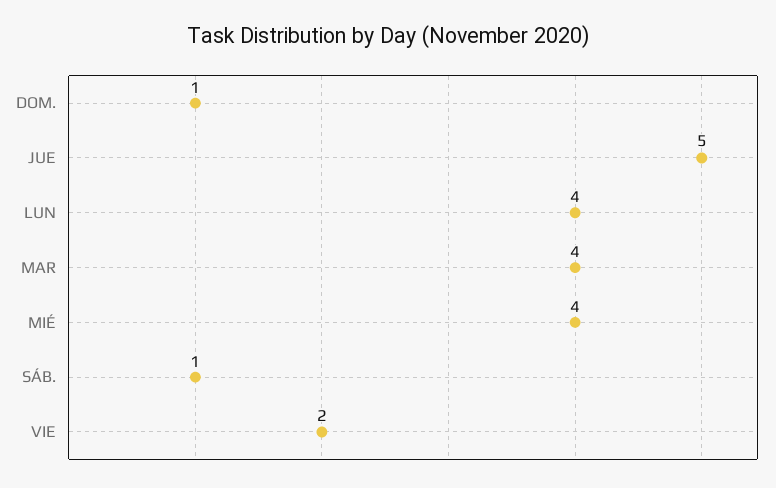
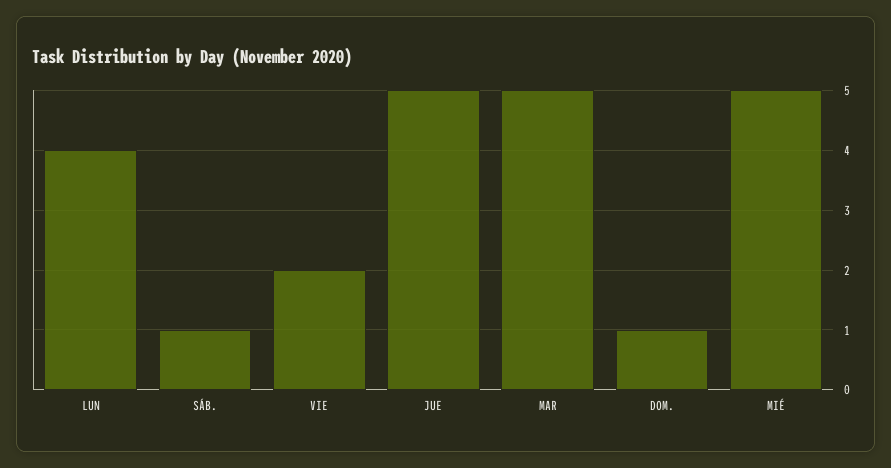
  {
    "DOM.": 1,
    "JUE": 5,
    "LUN": 4,
-   "MAR": 4,
+   "MAR": 5,
-   "MIÉ": 4,
+   "MIÉ": 5,
    "SÁB.": 1,
    "VIE": 2
  }

